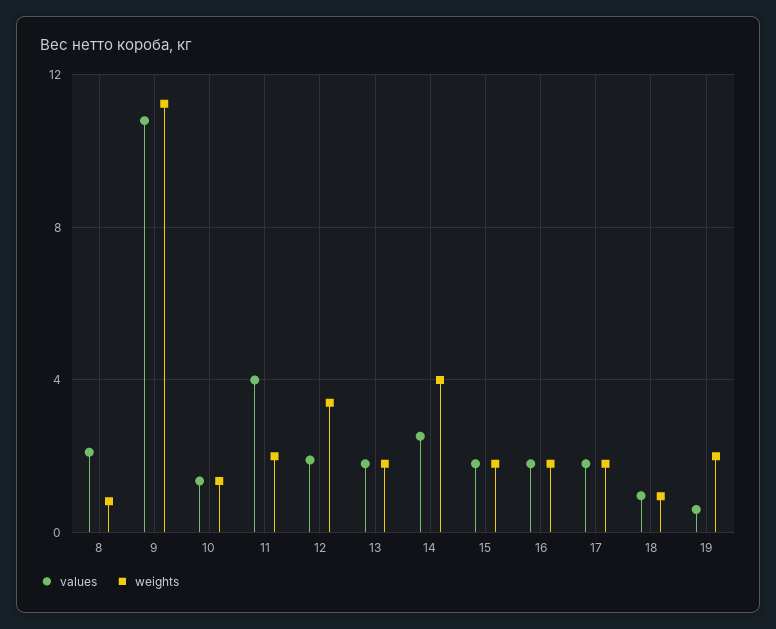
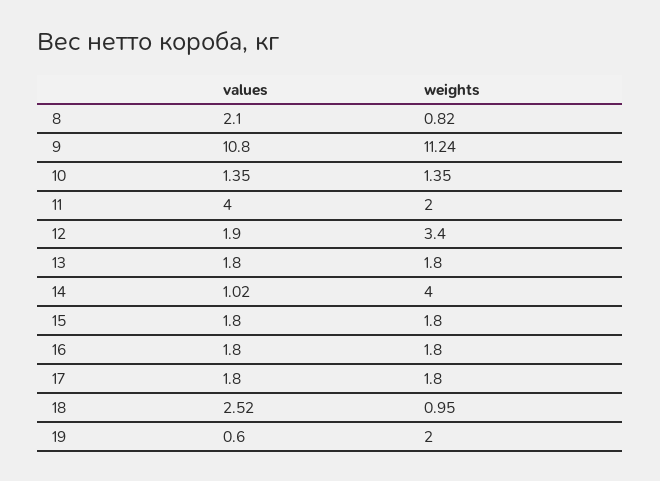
  {
    "values": {
      "8": 2.1,
      "9": 10.8,
      "10": 1.35,
      "11": 4,
      "12": 1.9,
      "13": 1.8,
-     "14": 2.5,
+     "14": 1.02,
      "15": 1.8,
      "16": 1.8,
      "17": 1.8,
-     "18": 1,
+     "18": 2.52,
      "19": 0.6
    },
    "weights": {
      "8": 0.82,
      "9": 11.24,
      "10": 1.35,
      "11": 2,
      "12": 3.4,
      "13": 1.8,
      "14": 4,
      "15": 1.8,
      "16": 1.8,
      "17": 1.8,
      "18": 0.95,
      "19": 2
    }
  }

